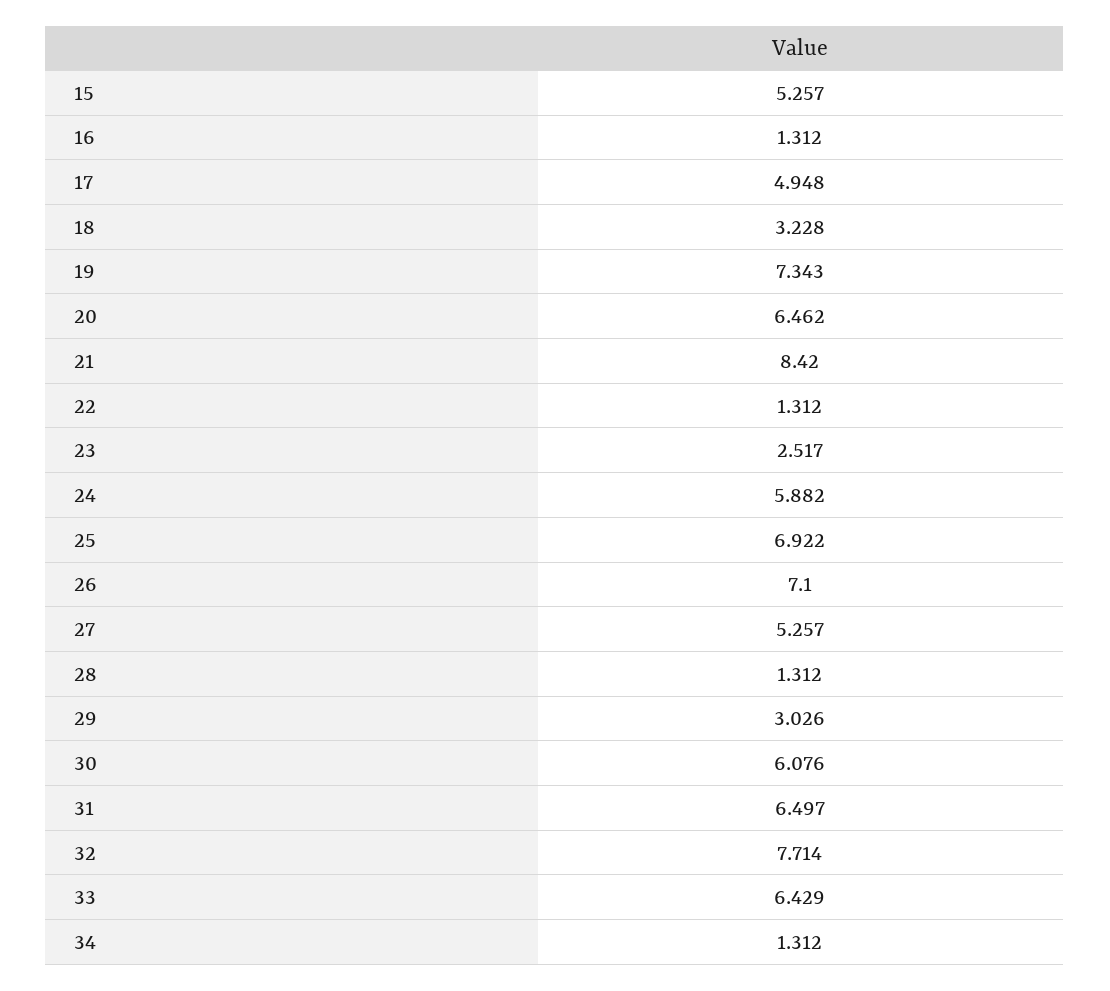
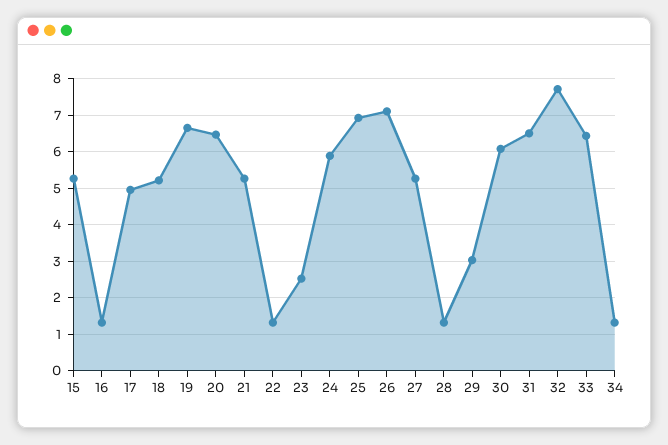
  {
    "15": 5.257,
    "16": 1.312,
    "17": 4.948,
-   "18": 3.228,
+   "18": 5.2,
-   "19": 7.343,
+   "19": 6.6,
    "20": 6.462,
-   "21": 8.42,
+   "21": 5.2,
    "22": 1.312,
    "23": 2.517,
    "24": 5.882,
    "25": 6.922,
    "26": 7.1,
    "27": 5.257,
    "28": 1.312,
    "29": 3.026,
    "30": 6.076,
    "31": 6.497,
    "32": 7.714,
    "33": 6.429,
    "34": 1.312
  }

